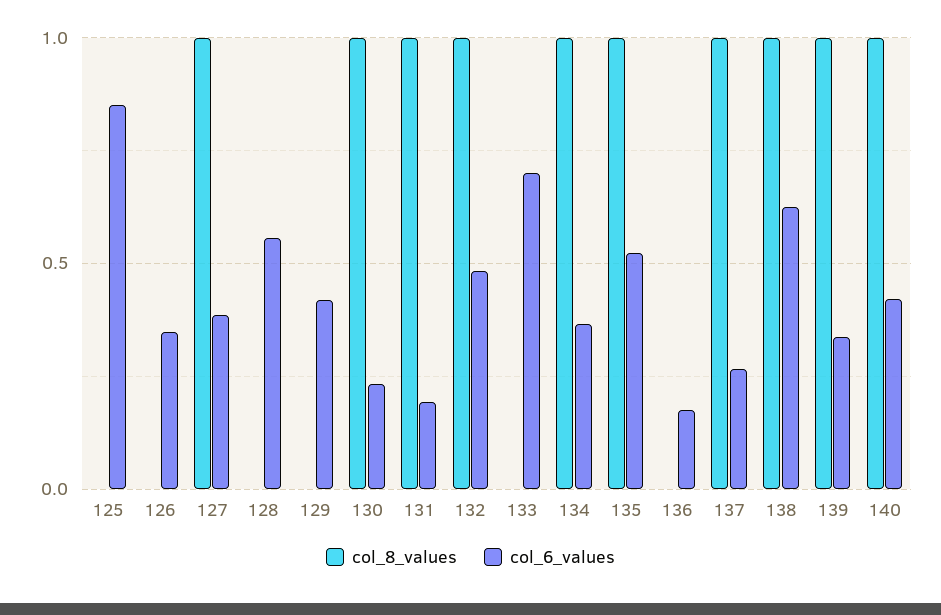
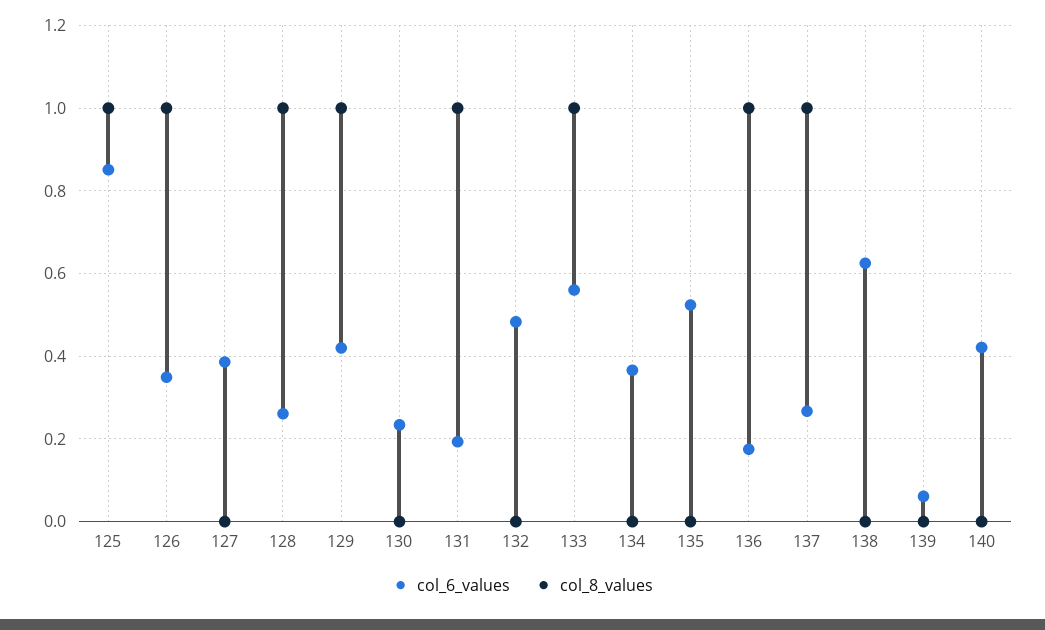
  {
    "col_8_values": {
-     "125": 0,
+     "125": 1,
-     "126": 0,
+     "126": 1,
-     "127": 1,
+     "127": 0,
-     "128": 0,
+     "128": 1,
-     "129": 0,
+     "129": 1,
-     "130": 1,
+     "130": 0,
      "131": 1,
-     "132": 1,
+     "132": 0,
-     "133": 0,
+     "133": 1,
-     "134": 1,
+     "134": 0,
-     "135": 1,
+     "135": 0,
-     "136": 0,
+     "136": 1,
      "137": 1,
-     "138": 1,
+     "138": 0,
-     "139": 1,
+     "139": 0,
-     "140": 1
+     "140": 0
    },
    "col_6_values": {
      "125": 0.86,
      "126": 0.34,
      "127": 0.38,
-     "128": 0.55,
+     "128": 0.26,
      "129": 0.42,
      "130": 0.24,
      "131": 0.2,
      "132": 0.48,
-     "133": 0.7,
+     "133": 0.56,
      "134": 0.36,
      "135": 0.52,
      "136": 0.18,
      "137": 0.26,
      "138": 0.62,
-     "139": 0.35,
+     "139": 0.06,
      "140": 0.42
    }
  }

